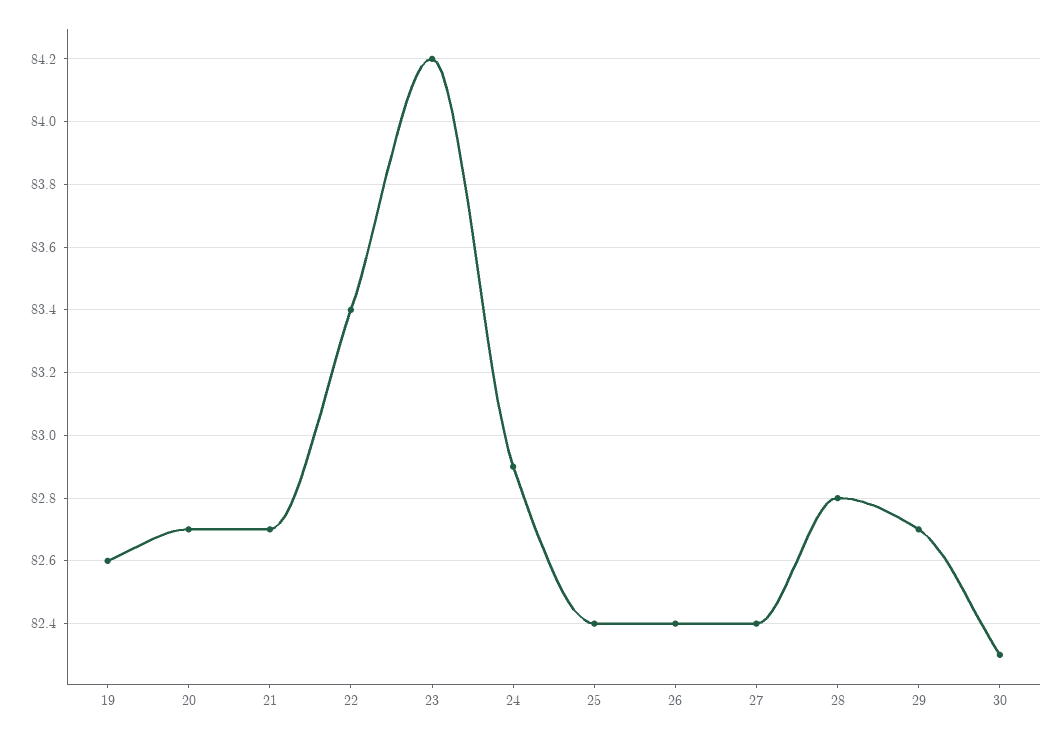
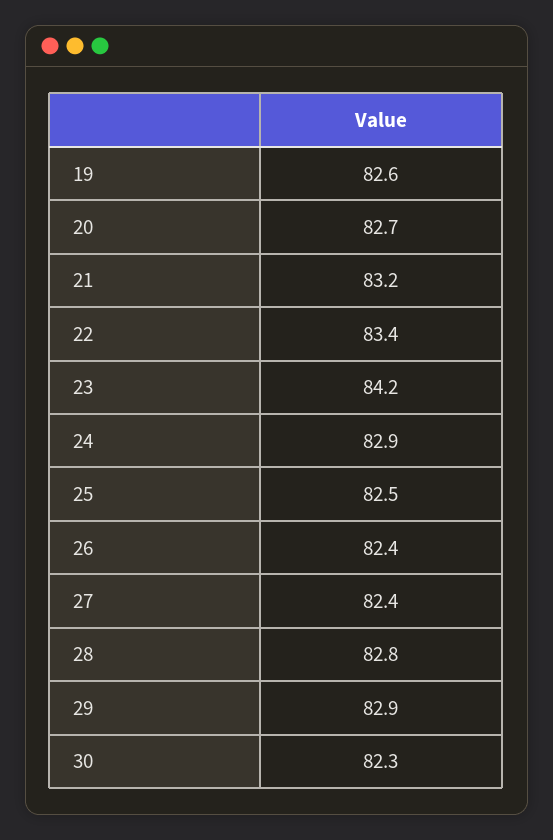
  {
    "19": 82.6,
    "20": 82.7,
-   "21": 82.7,
+   "21": 83.2,
    "22": 83.4,
    "23": 84.2,
    "24": 82.9,
-   "25": 82.4,
+   "25": 82.5,
    "26": 82.4,
    "27": 82.4,
    "28": 82.8,
-   "29": 82.7,
+   "29": 82.9,
    "30": 82.3
  }

